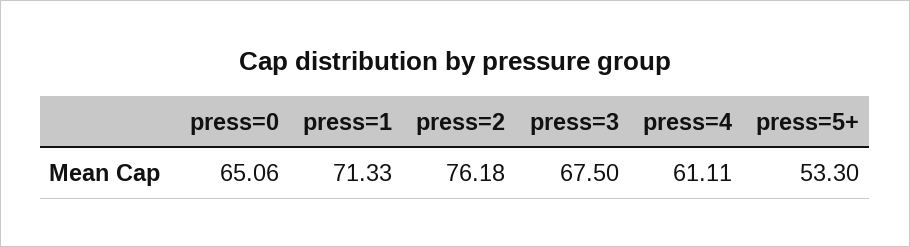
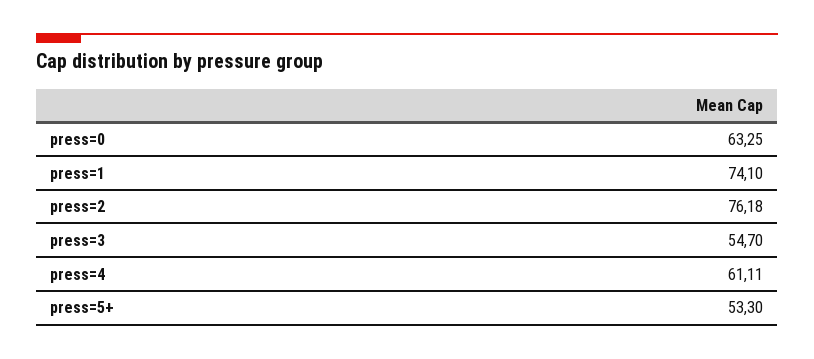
  {
-   "press=0": 65.06,
+   "press=0": 63.25,
-   "press=1": 71.33,
+   "press=1": 74.1,
    "press=2": 76.18,
-   "press=3": 67.5,
+   "press=3": 54.7,
    "press=4": 61.11,
    "press=5+": 53.3
  }

